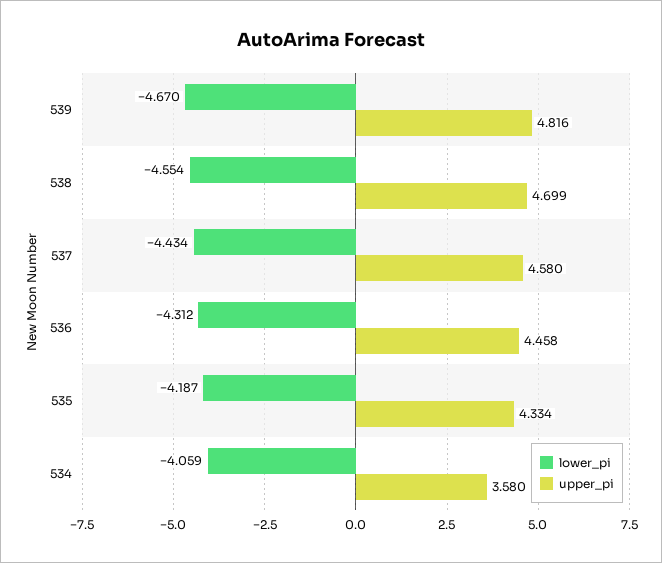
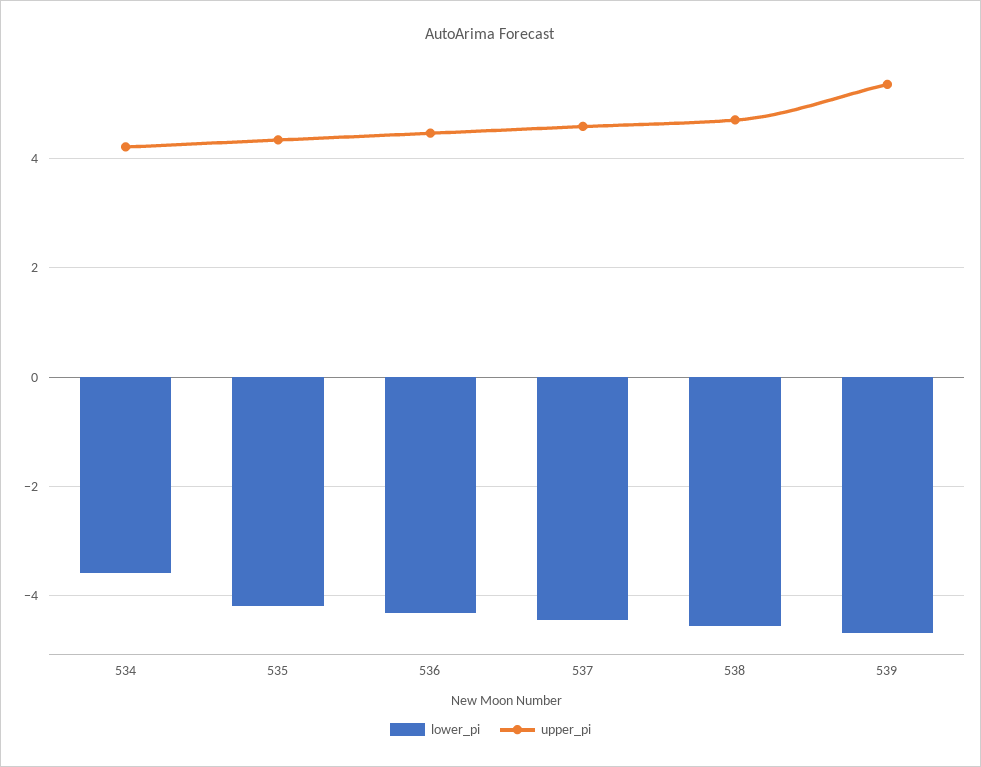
  {
    "lower_pi": {
      "539": -4.67,
      "538": -4.554,
      "537": -4.434,
      "536": -4.312,
      "535": -4.187,
-     "534": -4.059
+     "534": -3.6
    },
    "upper_pi": {
-     "539": 4.816,
+     "539": 5.4,
      "538": 4.699,
      "537": 4.58,
      "536": 4.458,
      "535": 4.334,
-     "534": 3.58
+     "534": 4.2
    }
  }

